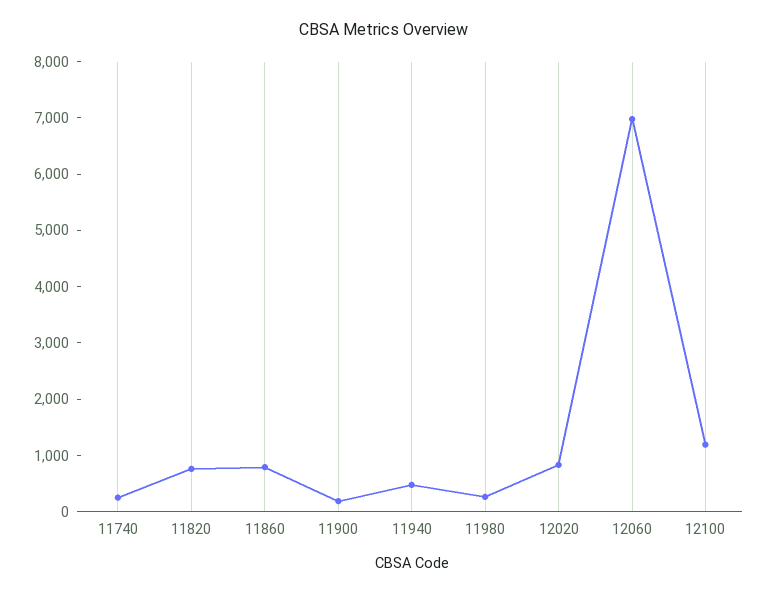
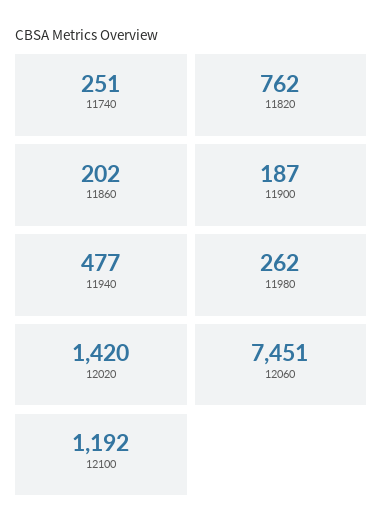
  {
    "11740": 251,
    "11820": 762,
-   "11860": 800,
+   "11860": 202,
    "11900": 187,
    "11940": 477,
    "11980": 262,
-   "12020": 800,
+   "12020": 1420,
-   "12060": 7000,
+   "12060": 7451,
    "12100": 1192
  }

